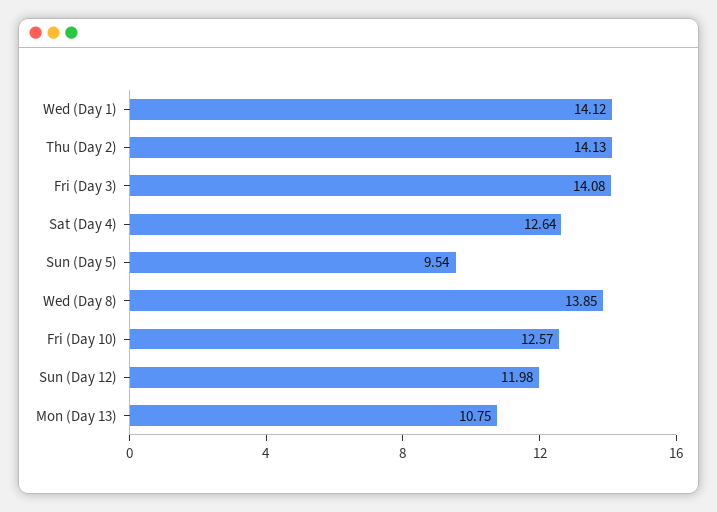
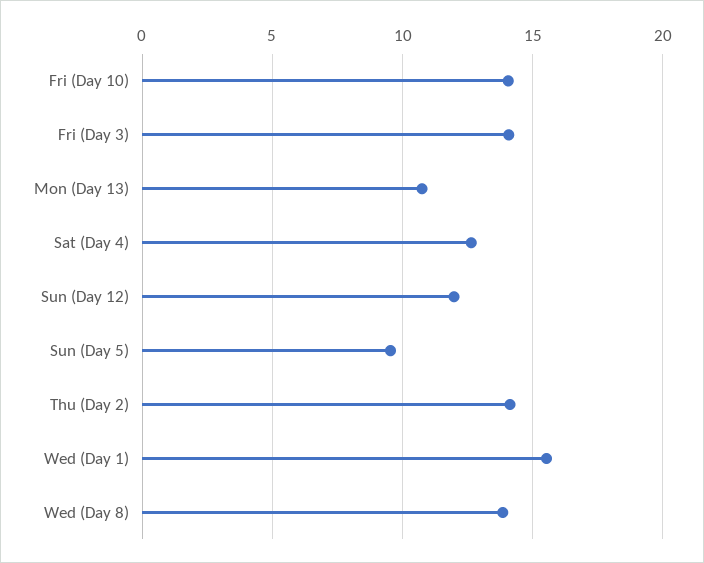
  {
-   "Wed (Day 1)": 14.12,
+   "Wed (Day 1)": 15.5,
    "Thu (Day 2)": 14.13,
    "Fri (Day 3)": 14.08,
    "Sat (Day 4)": 12.64,
    "Sun (Day 5)": 9.54,
    "Wed (Day 8)": 13.85,
-   "Fri (Day 10)": 12.57,
+   "Fri (Day 10)": 14,
    "Sun (Day 12)": 11.98,
    "Mon (Day 13)": 10.75
  }

